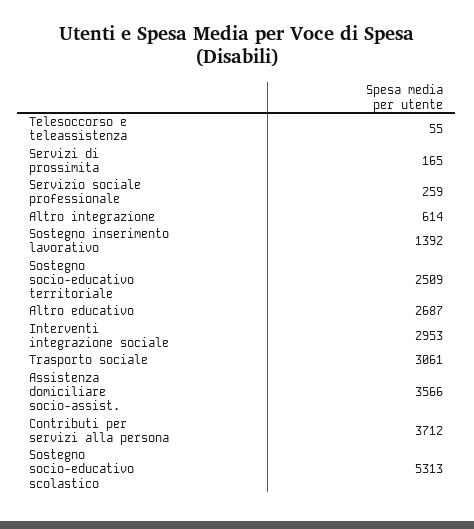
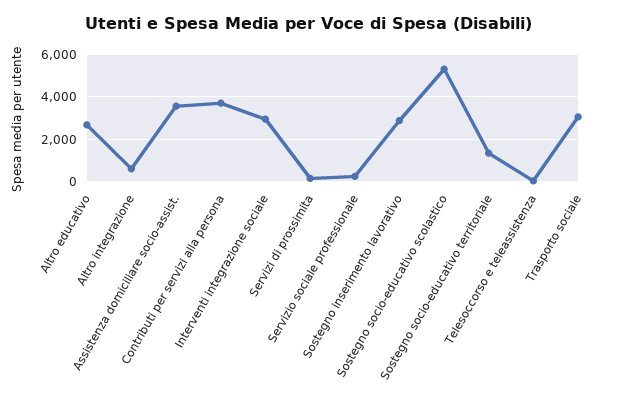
  {
    "Telesoccorso e teleassistenza": 55,
    "Servizi di prossimita": 165,
    "Servizio sociale professionale": 259,
    "Altro integrazione": 614,
-   "Sostegno inserimento lavorativo": 1392,
+   "Sostegno inserimento lavorativo": 3000,
-   "Sostegno socio-educativo territoriale": 2509,
+   "Sostegno socio-educativo territoriale": 1500,
    "Altro educativo": 2687,
    "Interventi integrazione sociale": 2953,
    "Trasporto sociale": 3061,
    "Assistenza domiciliare socio-assist.": 3566,
    "Contributi per servizi alla persona": 3712,
    "Sostegno socio-educativo scolastico": 5313
  }

